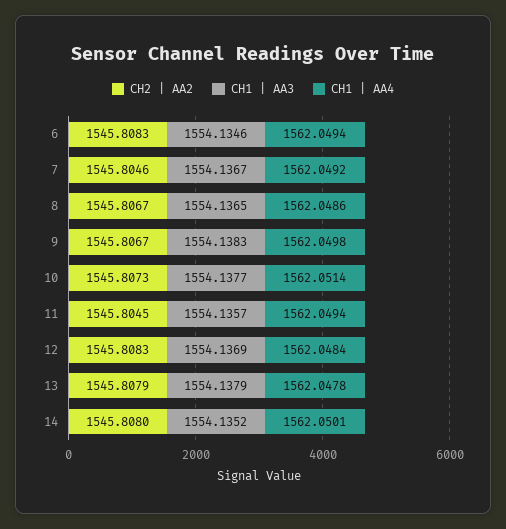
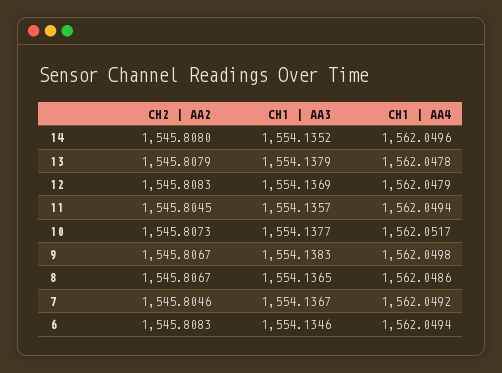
  {
    "CH2 | AA2": {
      "6": 1545.8083,
      "7": 1545.8046,
      "8": 1545.8067,
      "9": 1545.8067,
      "10": 1545.8073,
      "11": 1545.8045,
      "12": 1545.8083,
      "13": 1545.8079,
      "14": 1545.808
    },
    "CH1 | AA3": {
      "6": 1554.1346,
      "7": 1554.1367,
      "8": 1554.1365,
      "9": 1554.1383,
      "10": 1554.1377,
      "11": 1554.1357,
      "12": 1554.1369,
      "13": 1554.1379,
      "14": 1554.1352
    },
    "CH1 | AA4": {
      "6": 1562.0494,
      "7": 1562.0492,
      "8": 1562.0486,
      "9": 1562.0498,
-     "10": 1562.0514,
+     "10": 1562.0517,
      "11": 1562.0494,
-     "12": 1562.0484,
+     "12": 1562.0479,
      "13": 1562.0478,
-     "14": 1562.0501
+     "14": 1562.0496
    }
  }

